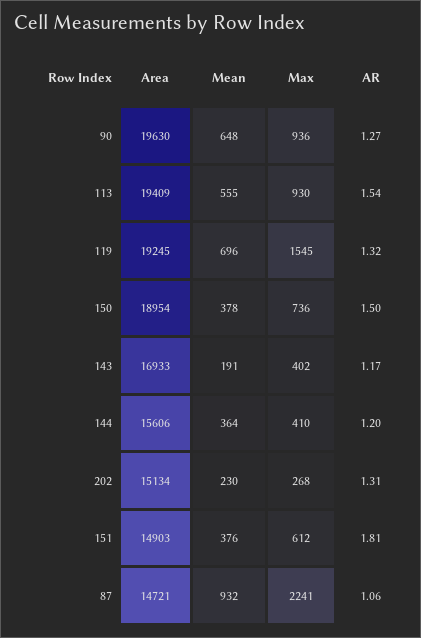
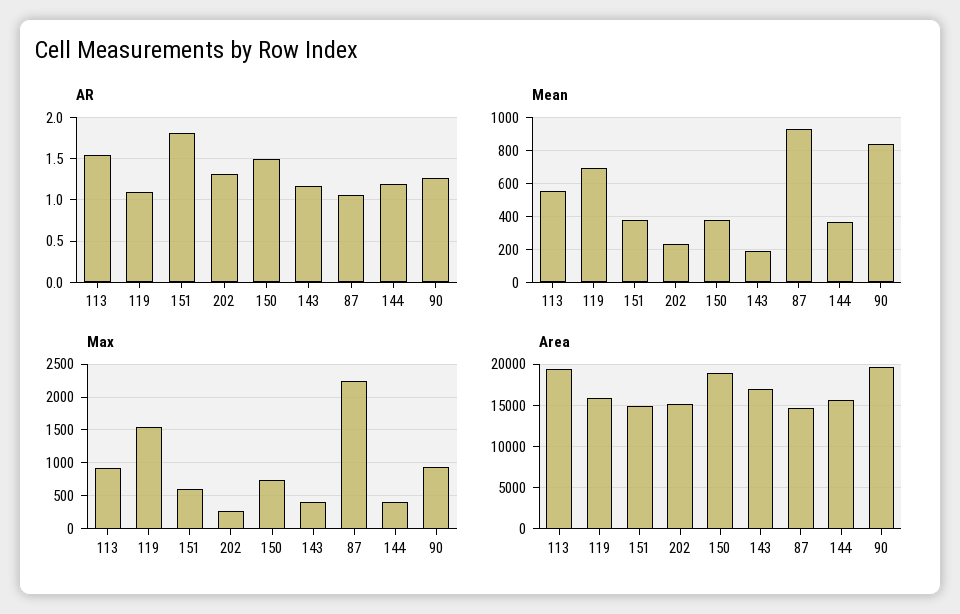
  {
    "Area": {
      "90": 19630,
      "113": 19409,
-     "119": 19245,
+     "119": 16000,
      "150": 18954,
      "143": 16933,
      "144": 15606,
      "202": 15134,
      "151": 14903,
      "87": 14721
    },
    "Mean": {
-     "90": 648,
+     "90": 850,
      "113": 555,
      "119": 696,
      "150": 378,
      "143": 191,
      "144": 364,
      "202": 230,
      "151": 376,
      "87": 932
    },
    "Max": {
      "90": 936,
      "113": 930,
      "119": 1545,
      "150": 736,
      "143": 402,
      "144": 410,
      "202": 268,
      "151": 612,
      "87": 2241
    },
    "AR": {
      "90": 1.27,
      "113": 1.54,
-     "119": 1.32,
+     "119": 1.1,
      "150": 1.5,
      "143": 1.17,
      "144": 1.2,
      "202": 1.31,
      "151": 1.81,
      "87": 1.06
    }
  }

